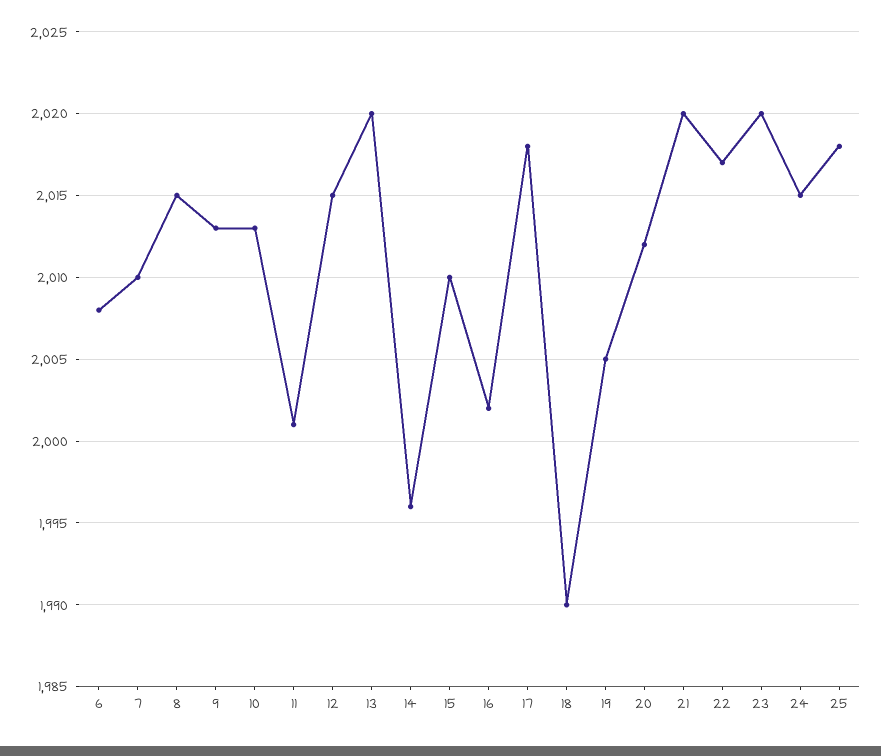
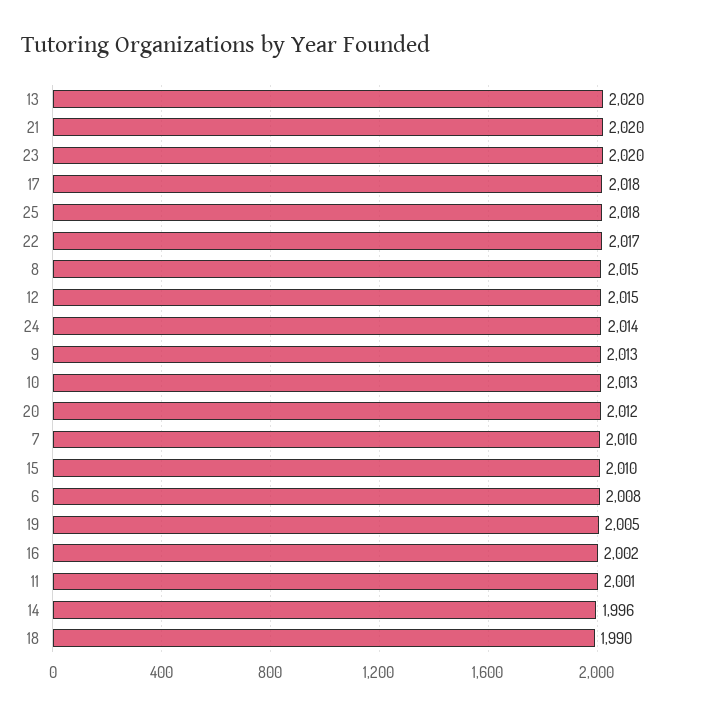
  {
    "6": 2008,
    "7": 2010,
    "8": 2015,
    "9": 2013,
    "10": 2013,
    "11": 2001,
    "12": 2015,
    "13": 2020,
    "14": 1996,
    "15": 2010,
    "16": 2002,
    "17": 2018,
    "18": 1990,
    "19": 2005,
    "20": 2012,
    "21": 2020,
    "22": 2017,
    "23": 2020,
-   "24": 2015,
+   "24": 2014,
    "25": 2018
  }

